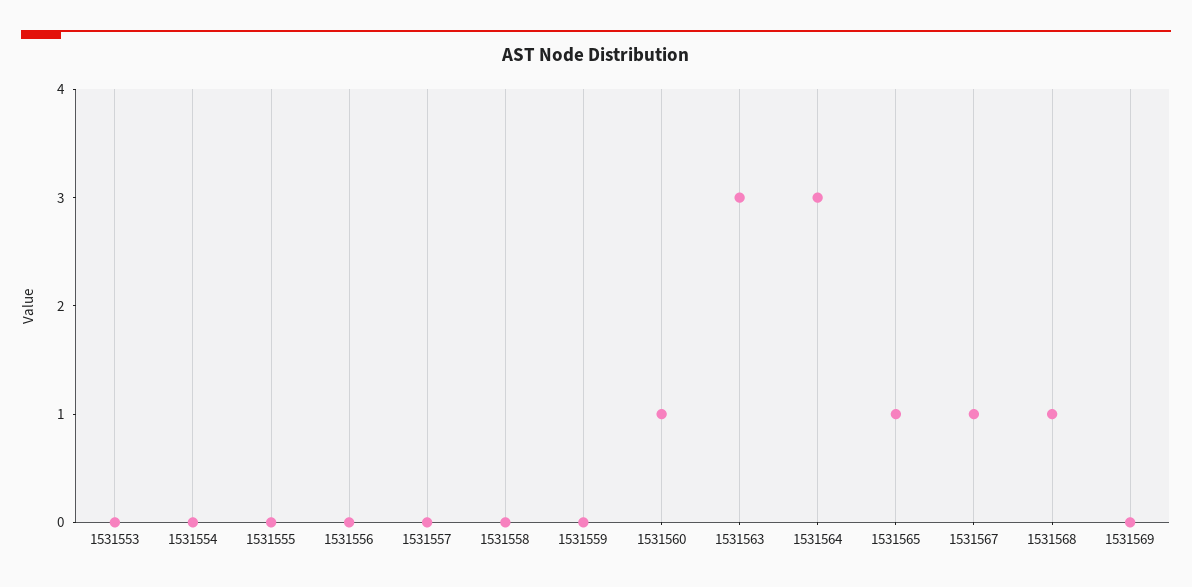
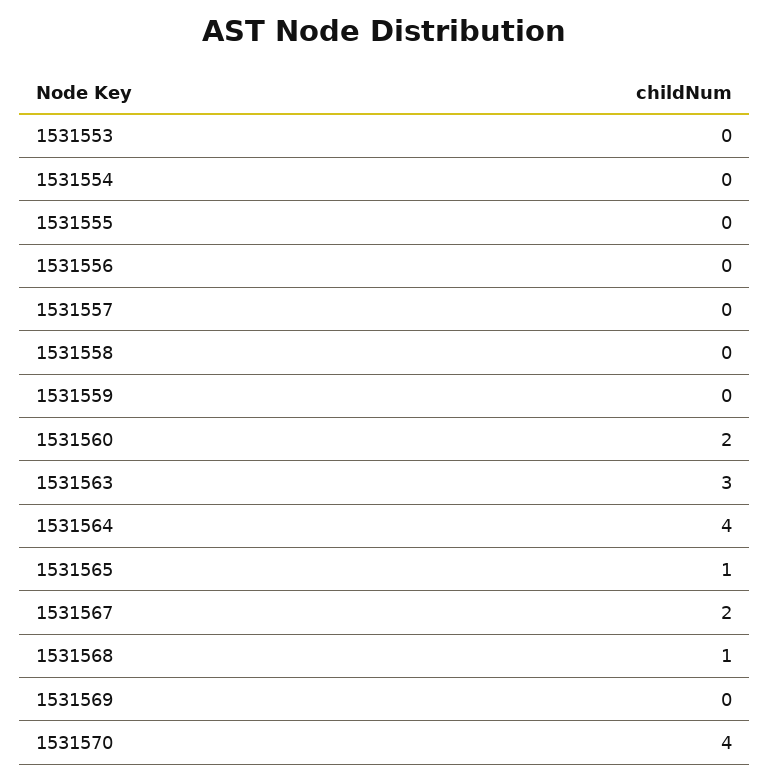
  {
    "1531553": 0,
    "1531554": 0,
    "1531555": 0,
    "1531556": 0,
    "1531557": 0,
    "1531558": 0,
    "1531559": 0,
-   "1531560": 1,
+   "1531560": 2,
    "1531563": 3,
-   "1531564": 3,
+   "1531564": 4,
    "1531565": 1,
-   "1531567": 1,
+   "1531567": 2,
    "1531568": 1,
-   "1531569": 0
+   "1531569": 0,
+   "1531570": 4
  }

